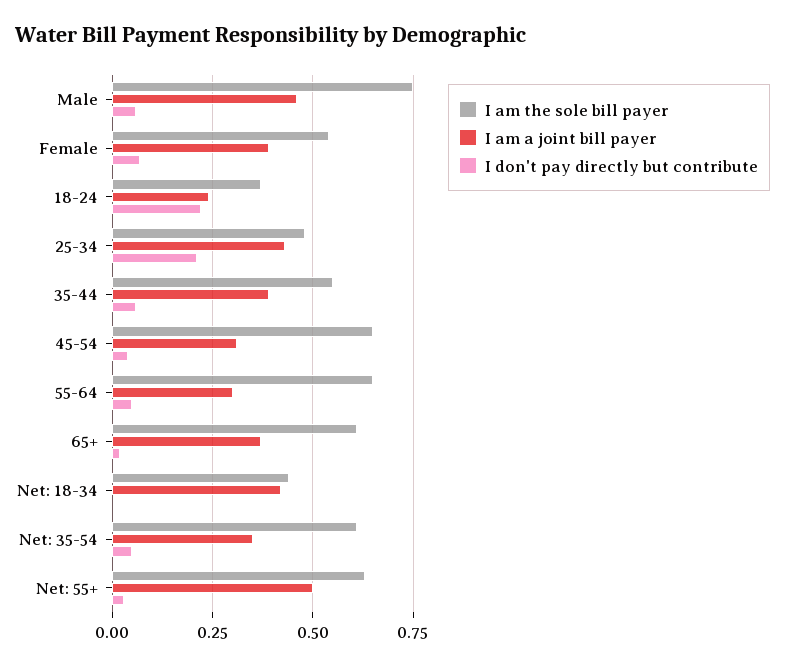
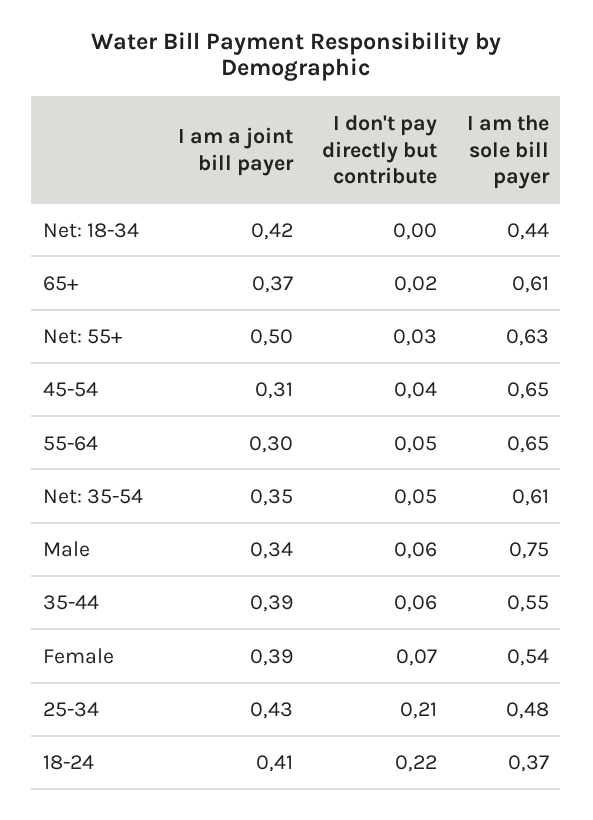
  {
    "I am the sole bill payer": {
      "Male": 0.75,
      "Female": 0.54,
      "18-24": 0.37,
      "25-34": 0.48,
      "35-44": 0.55,
      "45-54": 0.65,
      "55-64": 0.65,
      "65+": 0.61,
      "Net: 18-34": 0.44,
      "Net: 35-54": 0.61,
      "Net: 55+": 0.63
    },
    "I am a joint bill payer": {
-     "Male": 0.45,
+     "Male": 0.34,
      "Female": 0.39,
-     "18-24": 0.25,
+     "18-24": 0.41,
      "25-34": 0.43,
      "35-44": 0.39,
      "45-54": 0.31,
      "55-64": 0.3,
      "65+": 0.37,
      "Net: 18-34": 0.42,
      "Net: 35-54": 0.35,
      "Net: 55+": 0.5
    },
    "I don't pay directly but contribute": {
      "Male": 0.06,
      "Female": 0.07,
      "18-24": 0.22,
      "25-34": 0.21,
      "35-44": 0.06,
      "45-54": 0.04,
      "55-64": 0.05,
      "65+": 0.02,
      "Net: 18-34": 0,
      "Net: 35-54": 0.05,
      "Net: 55+": 0.03
    }
  }

